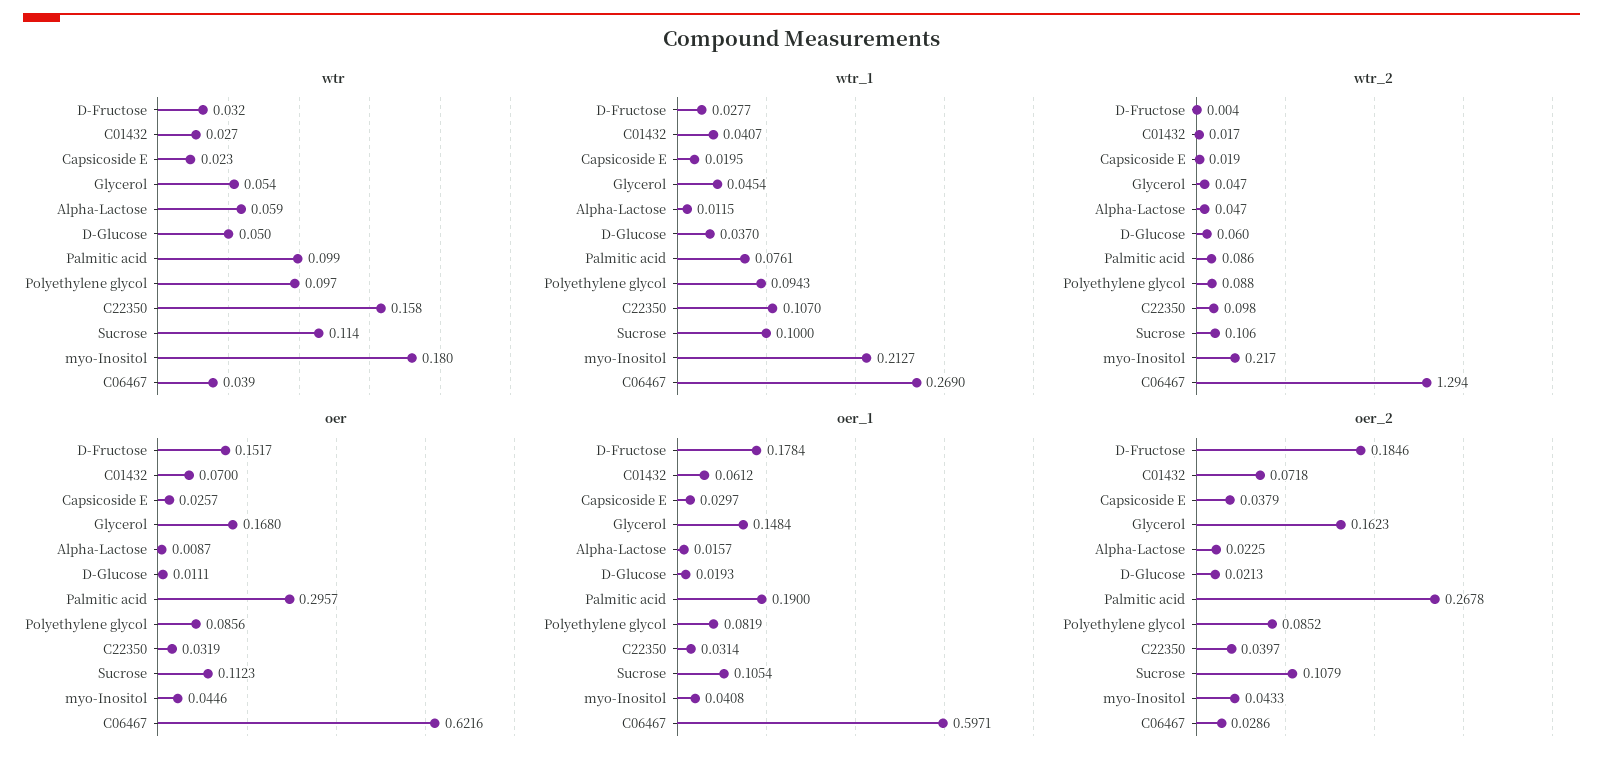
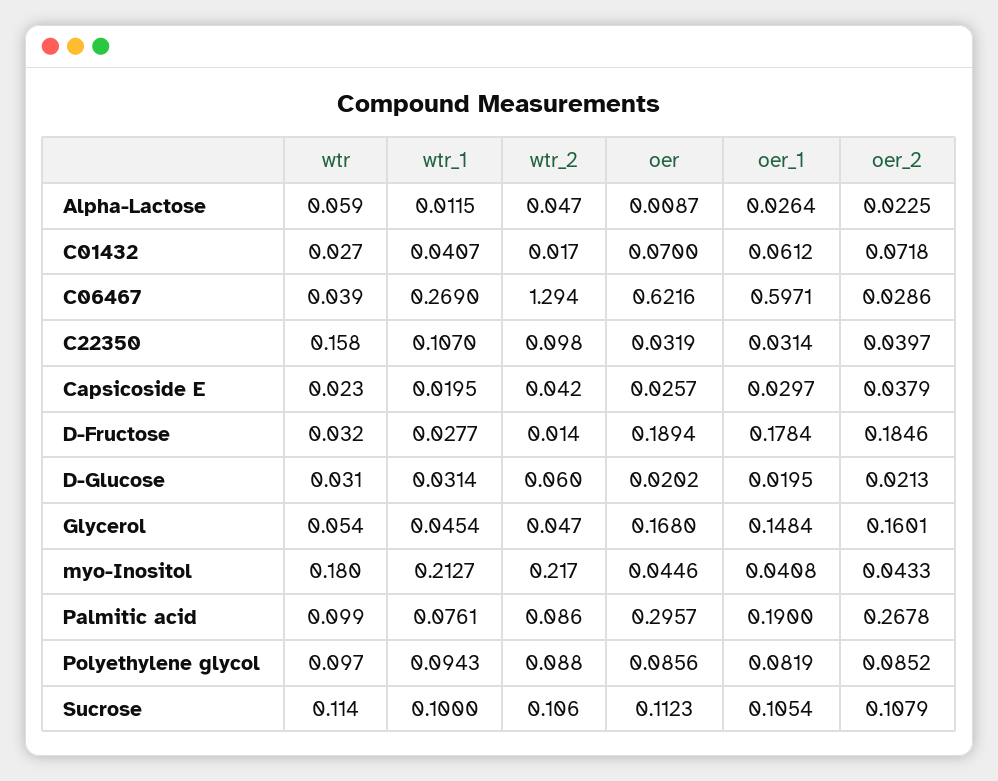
  {
    "wtr": {
      "D-Fructose": 0.032,
      "C01432": 0.027,
      "Capsicoside E": 0.023,
      "Glycerol": 0.054,
      "Alpha-Lactose": 0.059,
-     "D-Glucose": 0.05,
+     "D-Glucose": 0.031,
      "Palmitic acid": 0.099,
      "Polyethylene glycol": 0.097,
      "C22350": 0.158,
      "Sucrose": 0.114,
      "myo-Inositol": 0.18,
      "C06467": 0.039
    },
    "wtr_1": {
      "D-Fructose": 0.0277,
      "C01432": 0.0407,
      "Capsicoside E": 0.0195,
      "Glycerol": 0.0454,
      "Alpha-Lactose": 0.0115,
-     "D-Glucose": 0.037,
+     "D-Glucose": 0.0314,
      "Palmitic acid": 0.0761,
      "Polyethylene glycol": 0.0943,
      "C22350": 0.107,
      "Sucrose": 0.1,
      "myo-Inositol": 0.2127,
      "C06467": 0.269
    },
    "wtr_2": {
-     "D-Fructose": 0.004,
+     "D-Fructose": 0.014,
      "C01432": 0.017,
-     "Capsicoside E": 0.019,
+     "Capsicoside E": 0.042,
      "Glycerol": 0.047,
      "Alpha-Lactose": 0.047,
      "D-Glucose": 0.06,
      "Palmitic acid": 0.086,
      "Polyethylene glycol": 0.088,
      "C22350": 0.098,
      "Sucrose": 0.106,
      "myo-Inositol": 0.217,
      "C06467": 1.294
    },
    "oer": {
-     "D-Fructose": 0.1517,
+     "D-Fructose": 0.1894,
      "C01432": 0.07,
      "Capsicoside E": 0.0257,
      "Glycerol": 0.168,
      "Alpha-Lactose": 0.0087,
-     "D-Glucose": 0.0111,
+     "D-Glucose": 0.0202,
      "Palmitic acid": 0.2957,
      "Polyethylene glycol": 0.0856,
      "C22350": 0.0319,
      "Sucrose": 0.1123,
      "myo-Inositol": 0.0446,
      "C06467": 0.6216
    },
    "oer_1": {
      "D-Fructose": 0.1784,
      "C01432": 0.0612,
      "Capsicoside E": 0.0297,
      "Glycerol": 0.1484,
-     "Alpha-Lactose": 0.0157,
+     "Alpha-Lactose": 0.0264,
-     "D-Glucose": 0.0193,
+     "D-Glucose": 0.0195,
      "Palmitic acid": 0.19,
      "Polyethylene glycol": 0.0819,
      "C22350": 0.0314,
      "Sucrose": 0.1054,
      "myo-Inositol": 0.0408,
      "C06467": 0.5971
    },
    "oer_2": {
      "D-Fructose": 0.1846,
      "C01432": 0.0718,
      "Capsicoside E": 0.0379,
-     "Glycerol": 0.1623,
+     "Glycerol": 0.1601,
      "Alpha-Lactose": 0.0225,
      "D-Glucose": 0.0213,
      "Palmitic acid": 0.2678,
      "Polyethylene glycol": 0.0852,
      "C22350": 0.0397,
      "Sucrose": 0.1079,
      "myo-Inositol": 0.0433,
      "C06467": 0.0286
    }
  }

